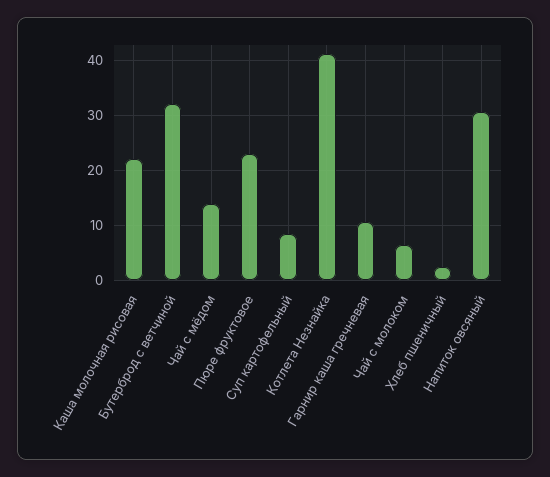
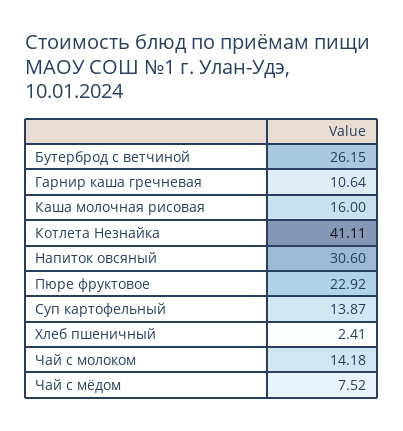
  {
-   "Каша молочная рисовая": 22,
+   "Каша молочная рисовая": 16,
-   "Бутерброд с ветчиной": 32,
+   "Бутерброд с ветчиной": 26.15,
-   "Чай с мёдом": 14,
+   "Чай с мёдом": 7.52,
    "Пюре фруктовое": 22.92,
-   "Суп картофельный": 8,
+   "Суп картофельный": 13.87,
    "Котлета Незнайка": 41.11,
    "Гарнир каша гречневая": 10.64,
-   "Чай с молоком": 6,
+   "Чай с молоком": 14.18,
    "Хлеб пшеничный": 2.41,
    "Напиток овсяный": 30.6
  }

